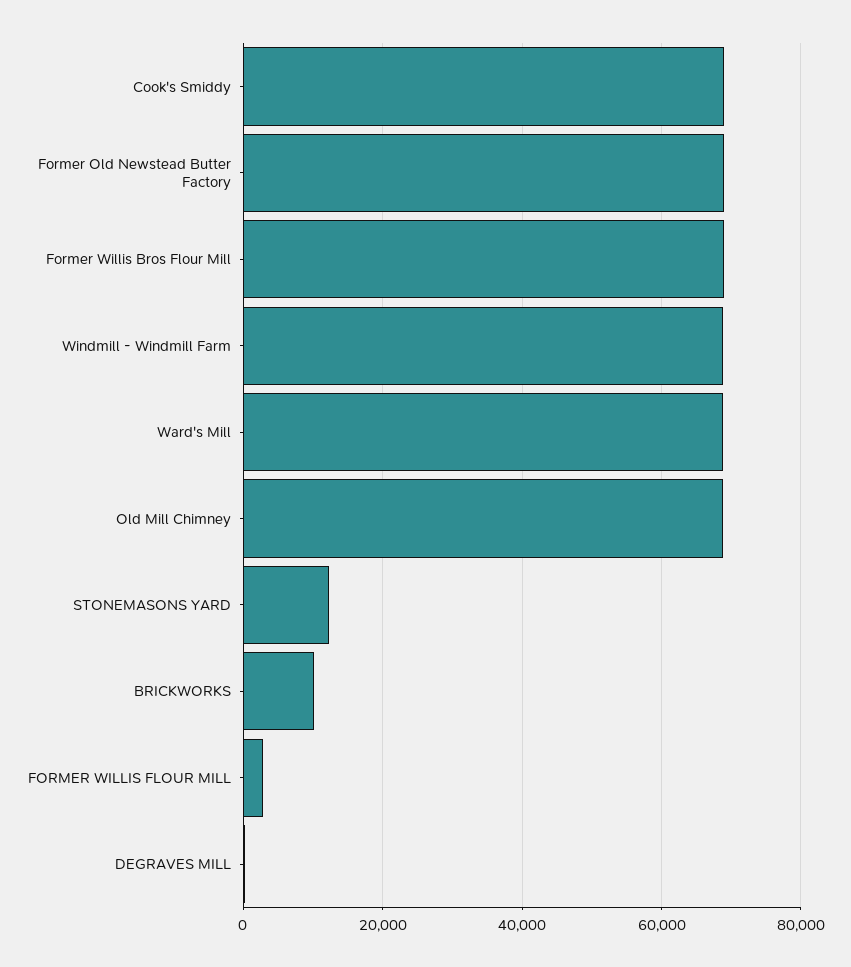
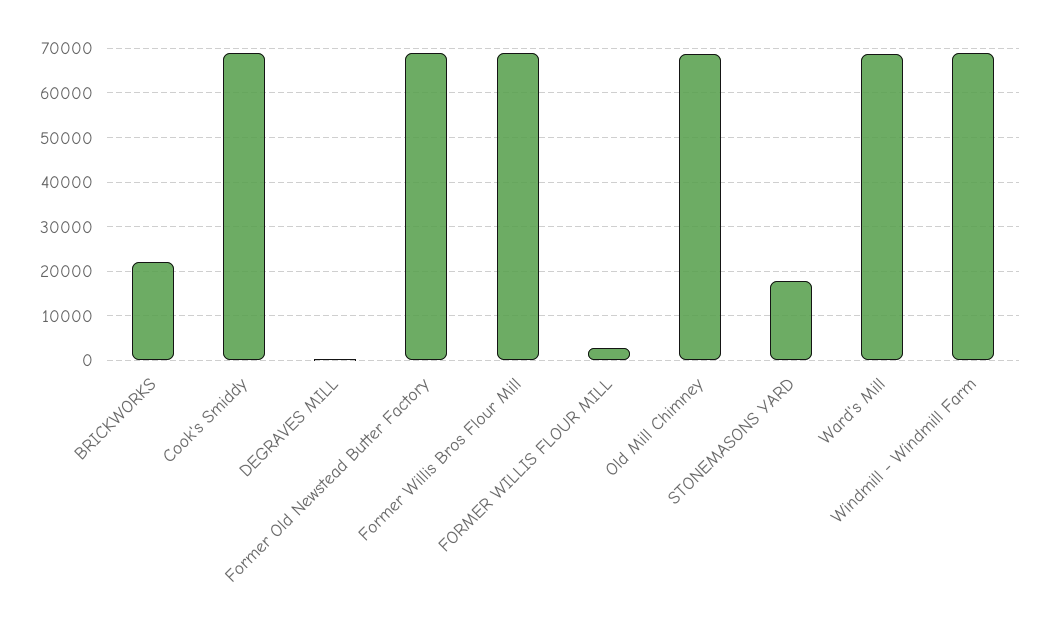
  {
    "Cook's Smiddy": 68000,
    "Former Old Newstead Butter Factory": 68000,
    "Former Willis Bros Flour Mill": 68000,
    "Windmill - Windmill Farm": 68000,
    "Ward's Mill": 68000,
    "Old Mill Chimney": 68000,
-   "STONEMASONS YARD": 12000,
+   "STONEMASONS YARD": 18000,
-   "BRICKWORKS": 10000,
+   "BRICKWORKS": 22000,
    "FORMER WILLIS FLOUR MILL": 2000,
    "DEGRAVES MILL": 0
  }

